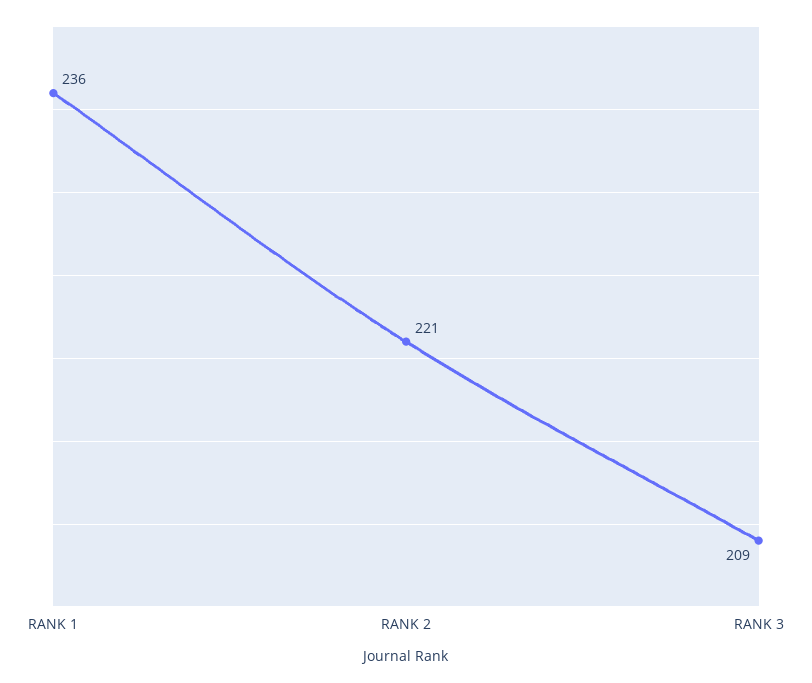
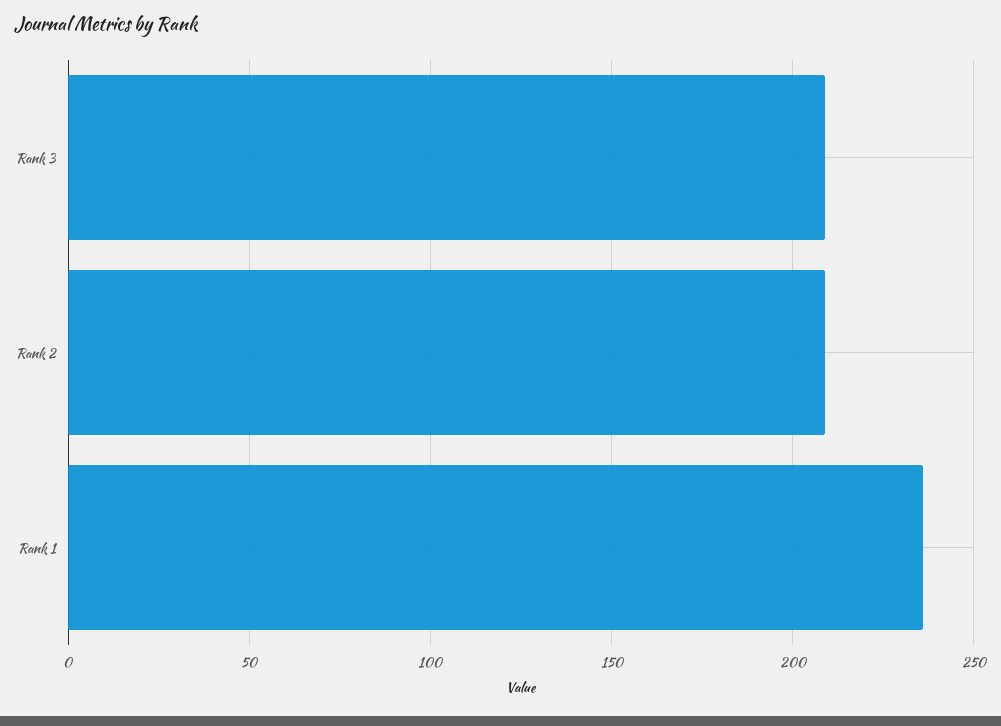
  {
    "RANK 1": 236,
-   "RANK 2": 221,
+   "RANK 2": 210,
    "RANK 3": 209
  }

